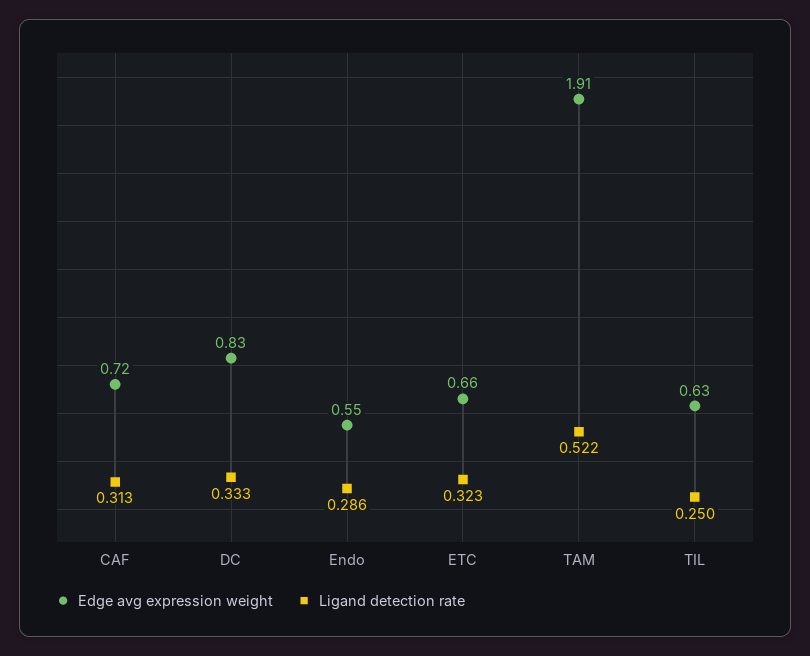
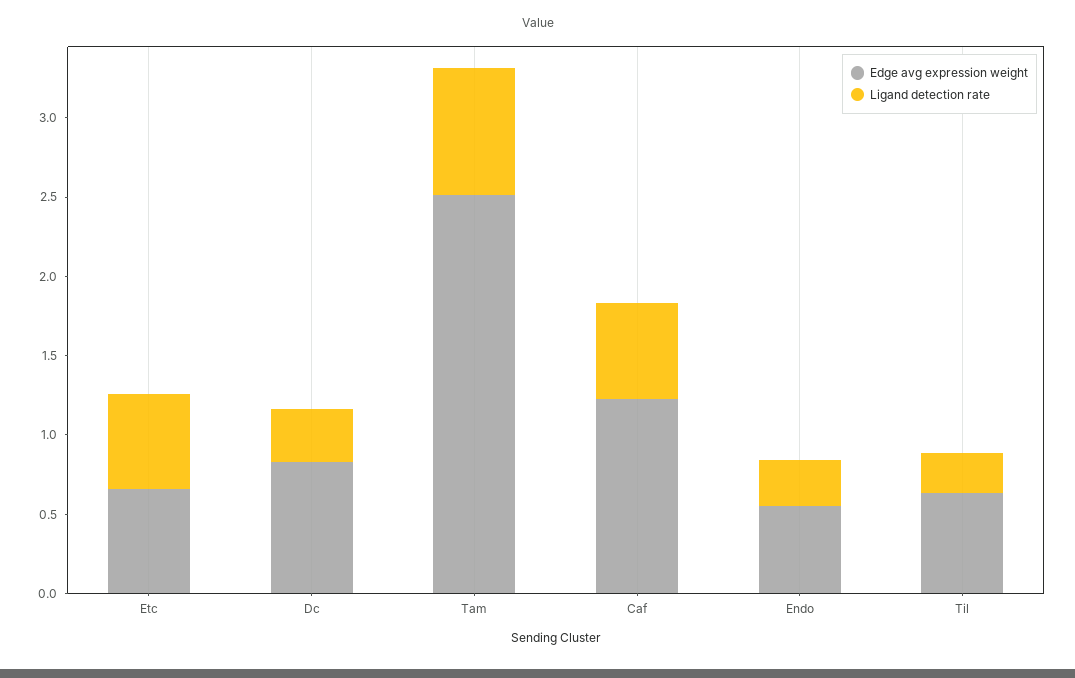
  {
    "Edge avg expression weight": {
-     "CAF": 0.72,
+     "CAF": 1.2,
      "DC": 0.83,
      "Endo": 0.55,
      "ETC": 0.66,
-     "TAM": 1.91,
+     "TAM": 2.5,
      "TIL": 0.63
    },
    "Ligand detection rate": {
-     "CAF": 0.313,
+     "CAF": 0.6,
      "DC": 0.333,
      "Endo": 0.286,
-     "ETC": 0.323,
+     "ETC": 0.6,
-     "TAM": 0.522,
+     "TAM": 0.8,
      "TIL": 0.25
    }
  }

